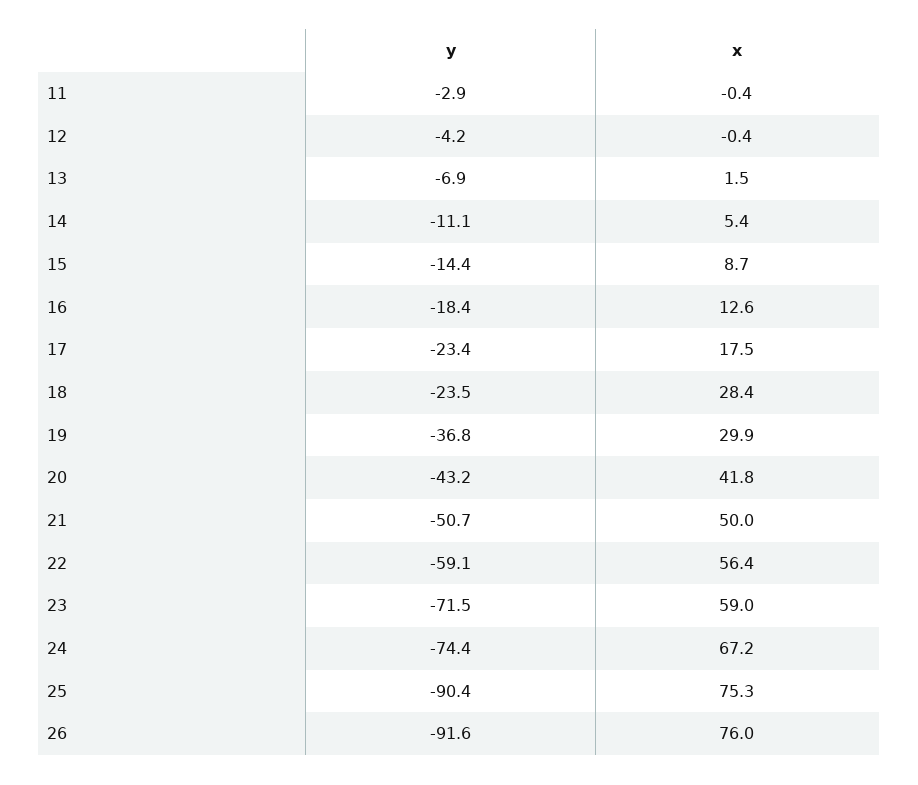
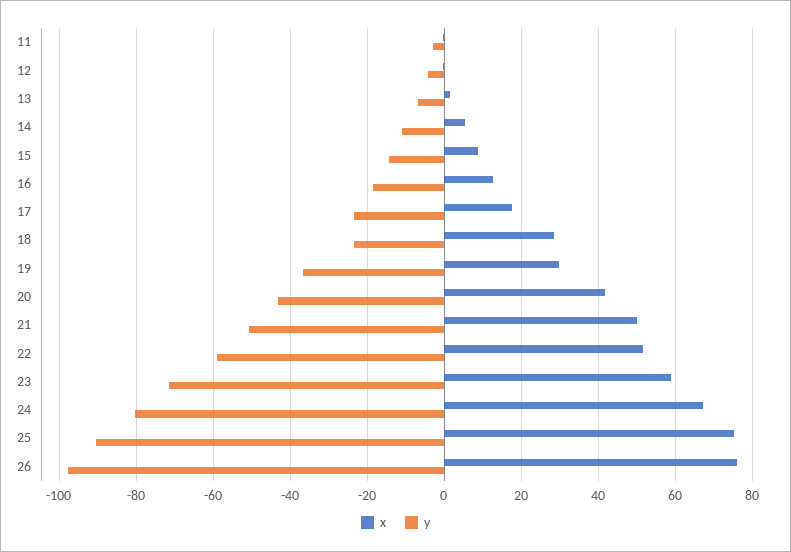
  {
    "y": {
      "11": -2.9,
      "12": -4.2,
      "13": -6.9,
      "14": -11.1,
      "15": -14.4,
      "16": -18.4,
      "17": -23.4,
      "18": -23.5,
      "19": -36.8,
      "20": -43.2,
      "21": -50.7,
      "22": -59.1,
      "23": -71.5,
-     "24": -74.4,
+     "24": -80,
      "25": -90.4,
-     "26": -91.6
+     "26": -98
    },
    "x": {
      "11": -0.4,
      "12": -0.4,
      "13": 1.5,
      "14": 5.4,
      "15": 8.7,
      "16": 12.6,
      "17": 17.5,
      "18": 28.4,
      "19": 29.9,
      "20": 41.8,
      "21": 50,
-     "22": 56.4,
+     "22": 52,
      "23": 59,
      "24": 67.2,
      "25": 75.3,
      "26": 76
    }
  }

